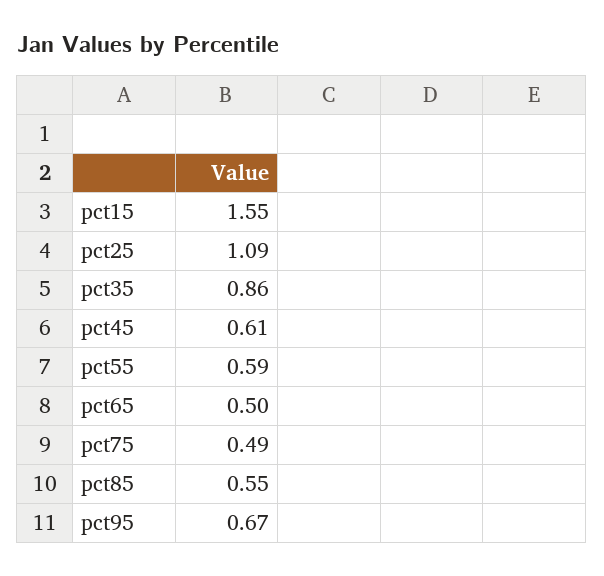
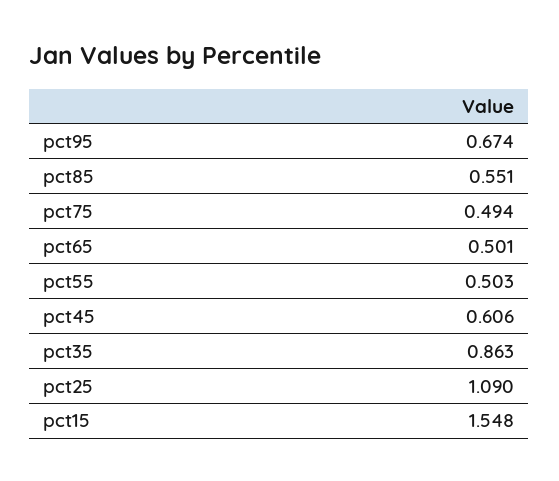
  {
    "pct15": 1.548,
    "pct25": 1.09,
    "pct35": 0.863,
    "pct45": 0.606,
-   "pct55": 0.59,
+   "pct55": 0.503,
    "pct65": 0.501,
    "pct75": 0.494,
    "pct85": 0.551,
    "pct95": 0.674
  }

